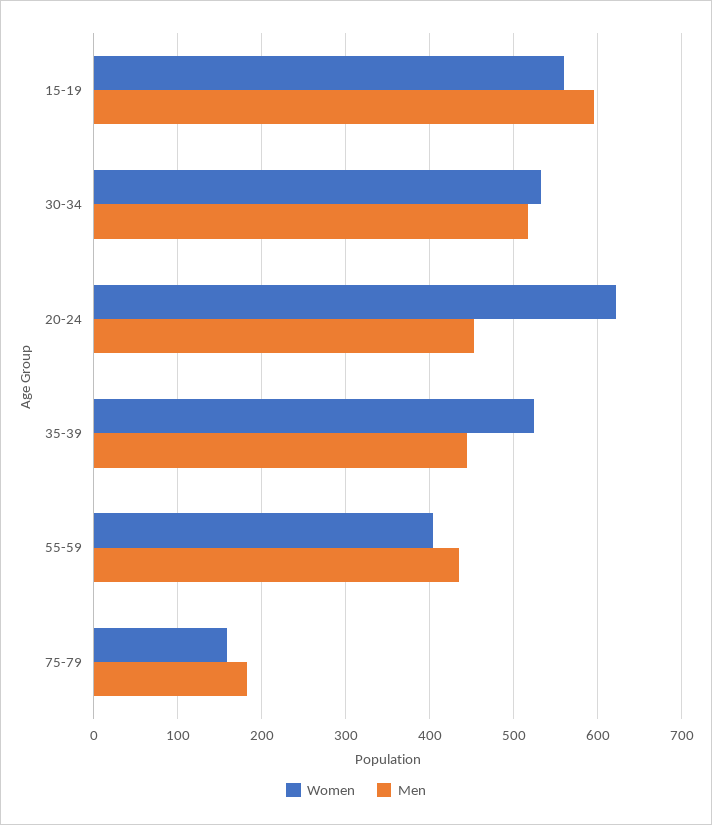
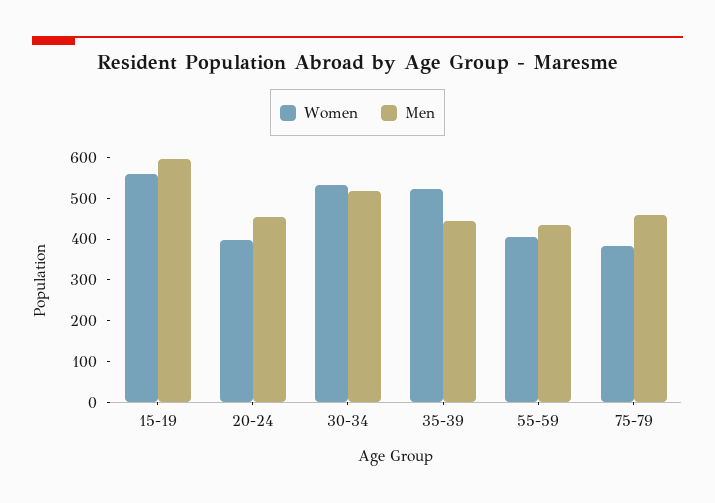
  {
    "Women": {
      "15-19": 560,
      "30-34": 530,
-     "20-24": 620,
+     "20-24": 400,
      "35-39": 520,
      "55-59": 400,
-     "75-79": 160
+     "75-79": 380
    },
    "Men": {
      "15-19": 600,
      "30-34": 520,
      "20-24": 450,
      "35-39": 440,
      "55-59": 440,
-     "75-79": 180
+     "75-79": 460
    }
  }

